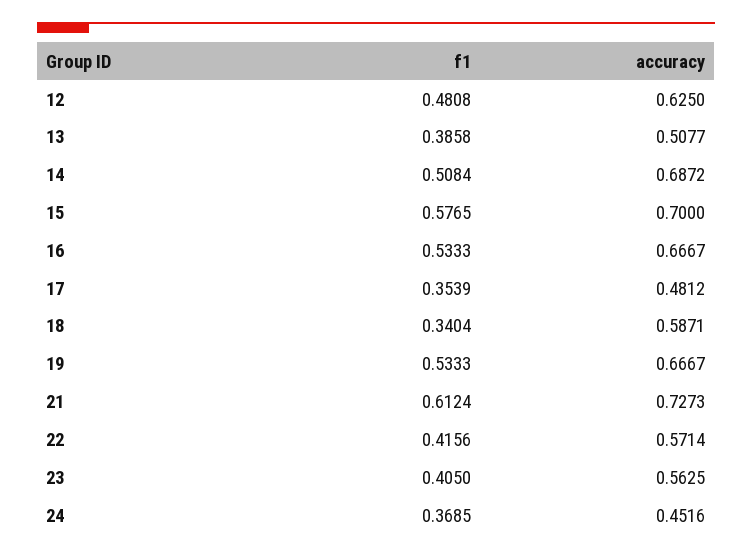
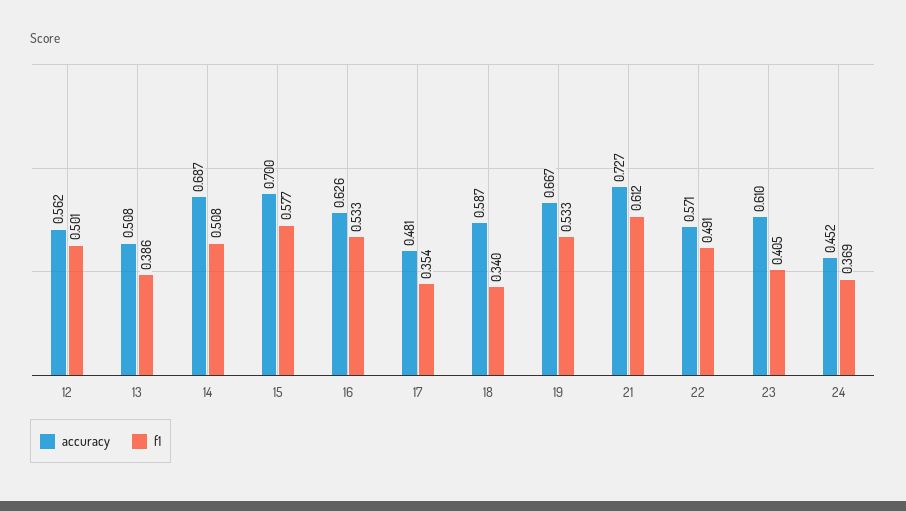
  {
    "f1": {
-     "12": 0.4808,
+     "12": 0.501,
      "13": 0.3858,
      "14": 0.5084,
      "15": 0.5765,
      "16": 0.5333,
      "17": 0.3539,
      "18": 0.3404,
      "19": 0.5333,
      "21": 0.6124,
-     "22": 0.4156,
+     "22": 0.491,
      "23": 0.405,
      "24": 0.3685
    },
    "accuracy": {
-     "12": 0.625,
+     "12": 0.562,
      "13": 0.5077,
      "14": 0.6872,
      "15": 0.7,
-     "16": 0.6667,
+     "16": 0.626,
      "17": 0.4812,
      "18": 0.5871,
      "19": 0.6667,
      "21": 0.7273,
      "22": 0.5714,
-     "23": 0.5625,
+     "23": 0.61,
      "24": 0.4516
    }
  }

